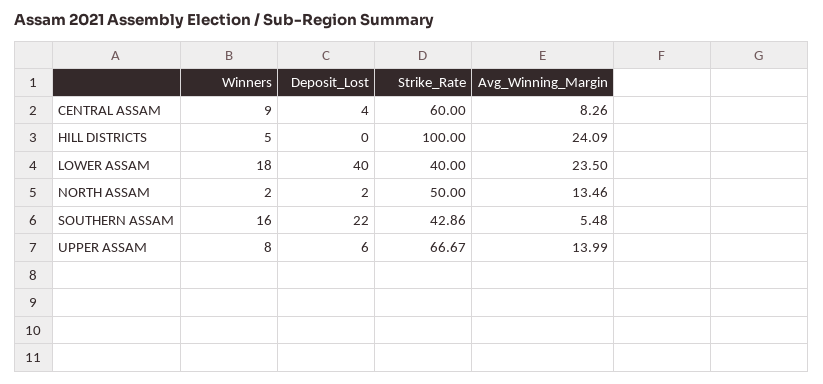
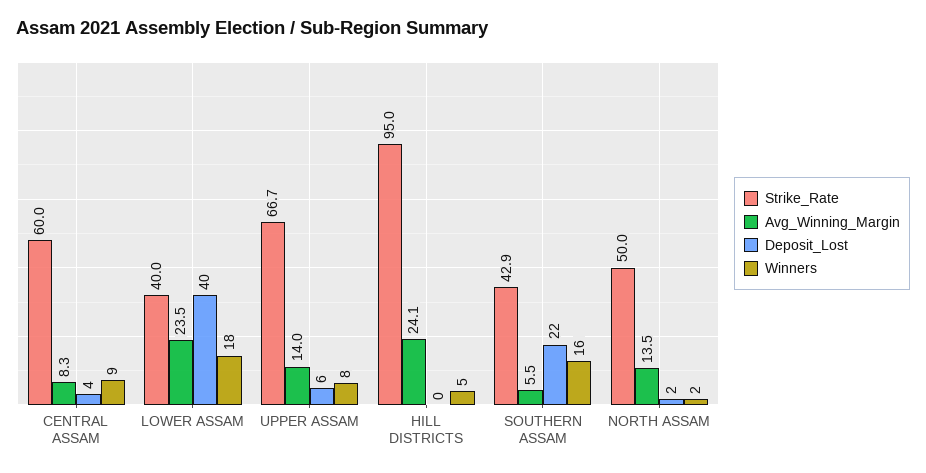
  {
    "Winners": {
      "CENTRAL ASSAM": 9,
      "HILL DISTRICTS": 5,
      "LOWER ASSAM": 18,
      "NORTH ASSAM": 2,
      "SOUTHERN ASSAM": 16,
      "UPPER ASSAM": 8
    },
    "Deposit_Lost": {
      "CENTRAL ASSAM": 4,
      "HILL DISTRICTS": 0,
      "LOWER ASSAM": 40,
      "NORTH ASSAM": 2,
      "SOUTHERN ASSAM": 22,
      "UPPER ASSAM": 6
    },
    "Strike_Rate": {
      "CENTRAL ASSAM": 60,
-     "HILL DISTRICTS": 100,
+     "HILL DISTRICTS": 95,
      "LOWER ASSAM": 40,
      "NORTH ASSAM": 50,
      "SOUTHERN ASSAM": 42.86,
      "UPPER ASSAM": 66.67
    },
    "Avg_Winning_Margin": {
      "CENTRAL ASSAM": 8.26,
      "HILL DISTRICTS": 24.09,
      "LOWER ASSAM": 23.5,
      "NORTH ASSAM": 13.46,
      "SOUTHERN ASSAM": 5.48,
      "UPPER ASSAM": 13.99
    }
  }

